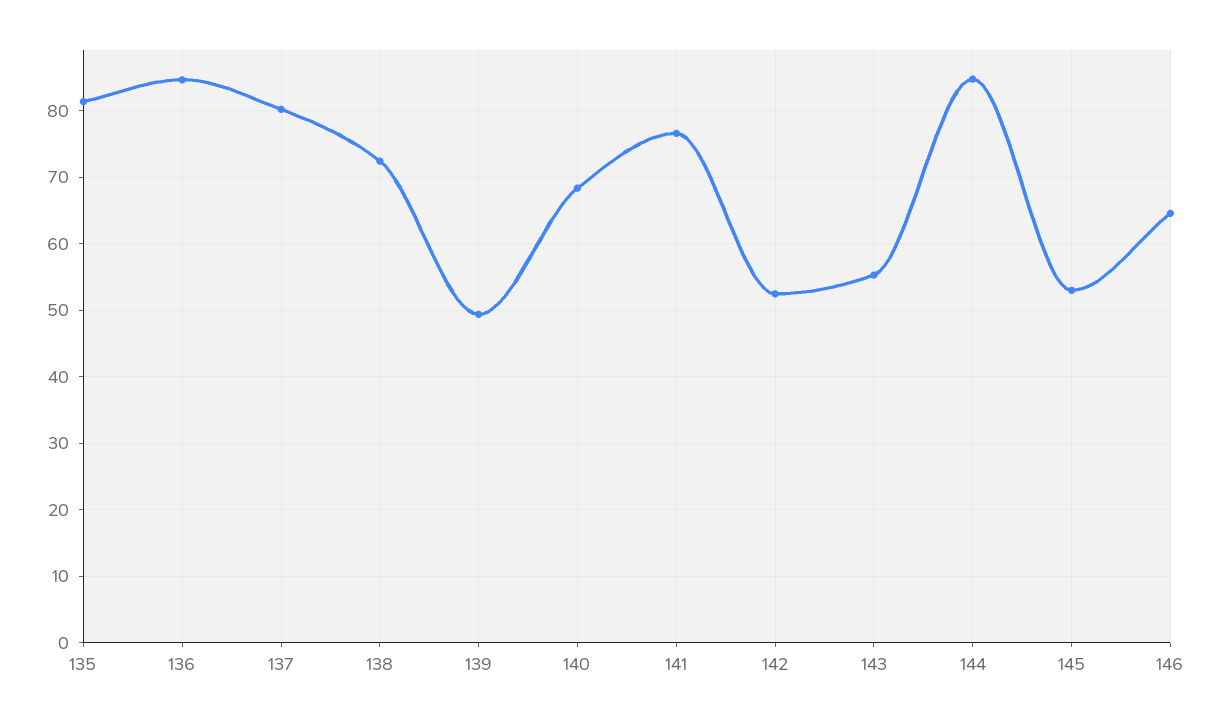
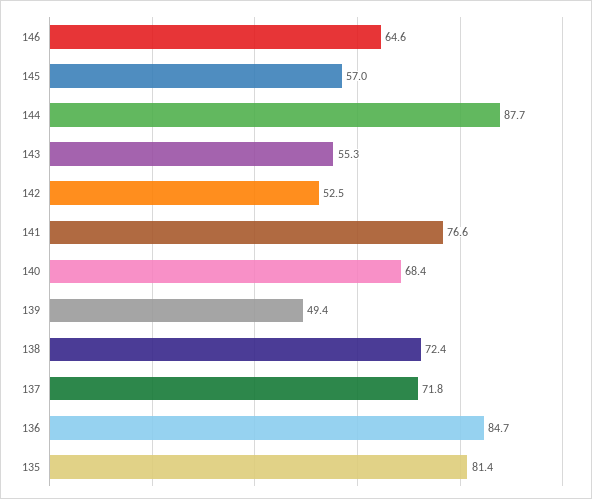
  {
    "135": 81.4,
    "136": 84.7,
-   "137": 80,
+   "137": 71.8,
    "138": 72.4,
    "139": 49.4,
    "140": 68.4,
    "141": 76.6,
    "142": 52.5,
    "143": 55.3,
-   "144": 85,
+   "144": 87.7,
-   "145": 53,
+   "145": 57,
    "146": 64.6
  }

